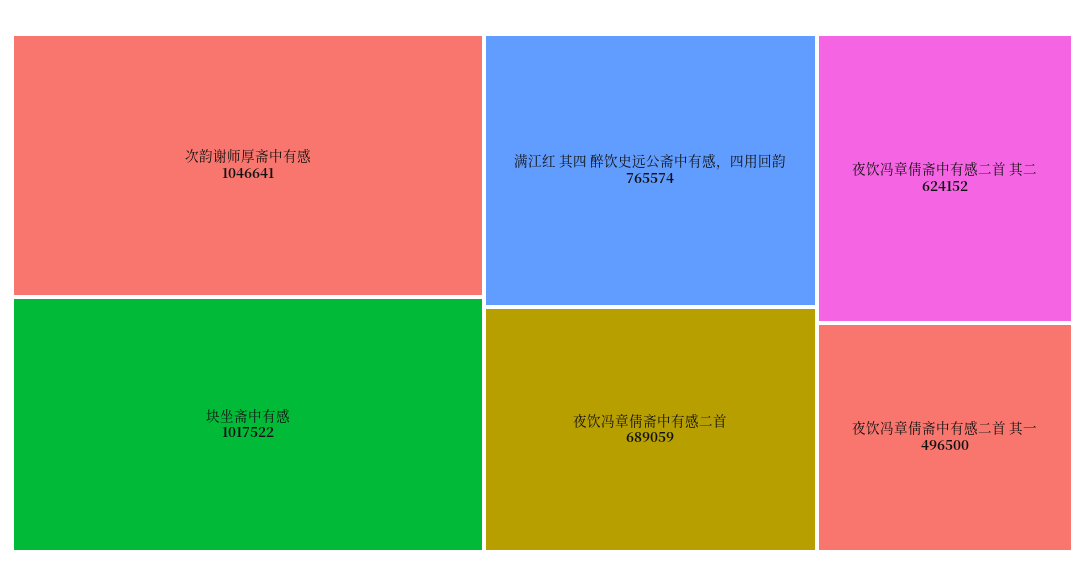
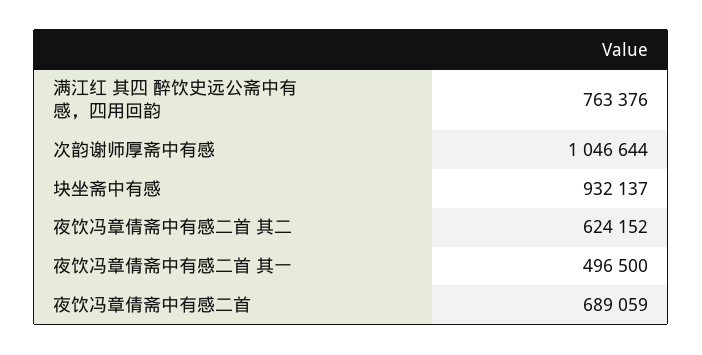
  {
-   "次韵谢师厚斋中有感": 1046641,
+   "次韵谢师厚斋中有感": 1046644,
-   "块坐斋中有感": 1017522,
+   "块坐斋中有感": 932137,
-   "满江红 其四 醉饮史远公斋中有感，四用回韵": 765574,
+   "满江红 其四 醉饮史远公斋中有感，四用回韵": 763376,
    "夜饮冯章倩斋中有感二首": 689059,
    "夜饮冯章倩斋中有感二首 其二": 624152,
    "夜饮冯章倩斋中有感二首 其一": 496500
  }

